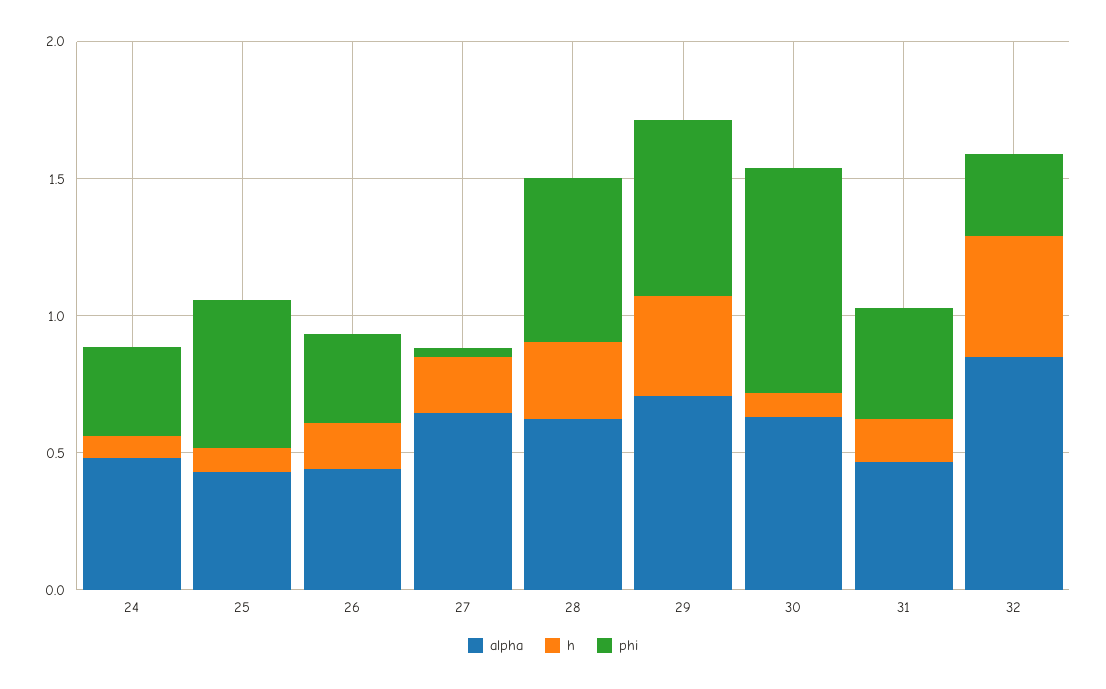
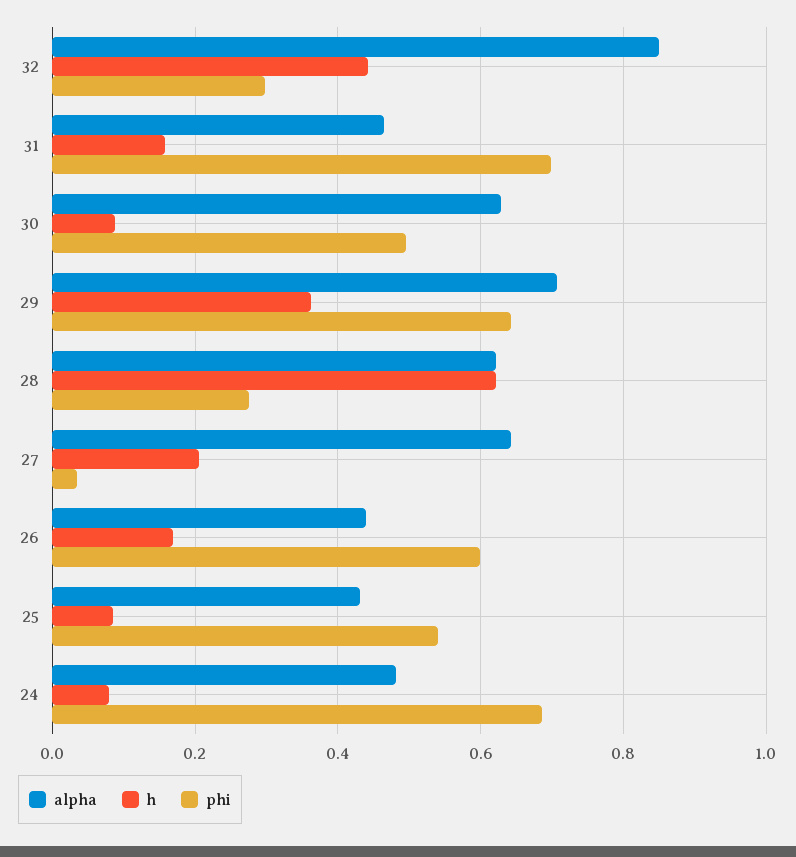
  {
    "alpha": {
      "24": 0.48,
      "25": 0.44,
      "26": 0.44,
      "27": 0.64,
      "28": 0.62,
      "29": 0.7,
      "30": 0.62,
      "31": 0.46,
      "32": 0.86
    },
    "h": {
      "24": 0.08,
      "25": 0.08,
      "26": 0.16,
      "27": 0.2,
-     "28": 0.3,
+     "28": 0.62,
      "29": 0.36,
      "30": 0.08,
      "31": 0.16,
      "32": 0.44
    },
    "phi": {
-     "24": 0.3,
+     "24": 0.68,
      "25": 0.54,
-     "26": 0.3,
+     "26": 0.6,
      "27": 0.04,
-     "28": 0.6,
+     "28": 0.28,
      "29": 0.64,
-     "30": 0.8,
+     "30": 0.5,
-     "31": 0.4,
+     "31": 0.7,
      "32": 0.3
    }
  }

